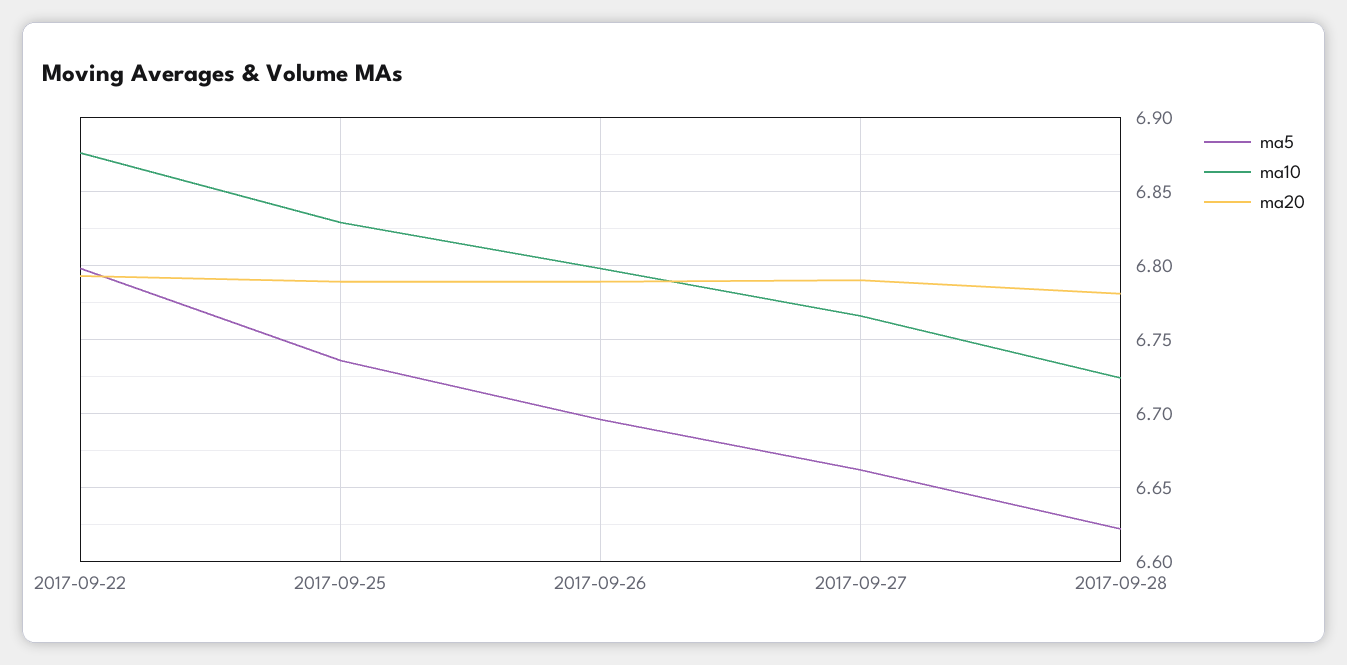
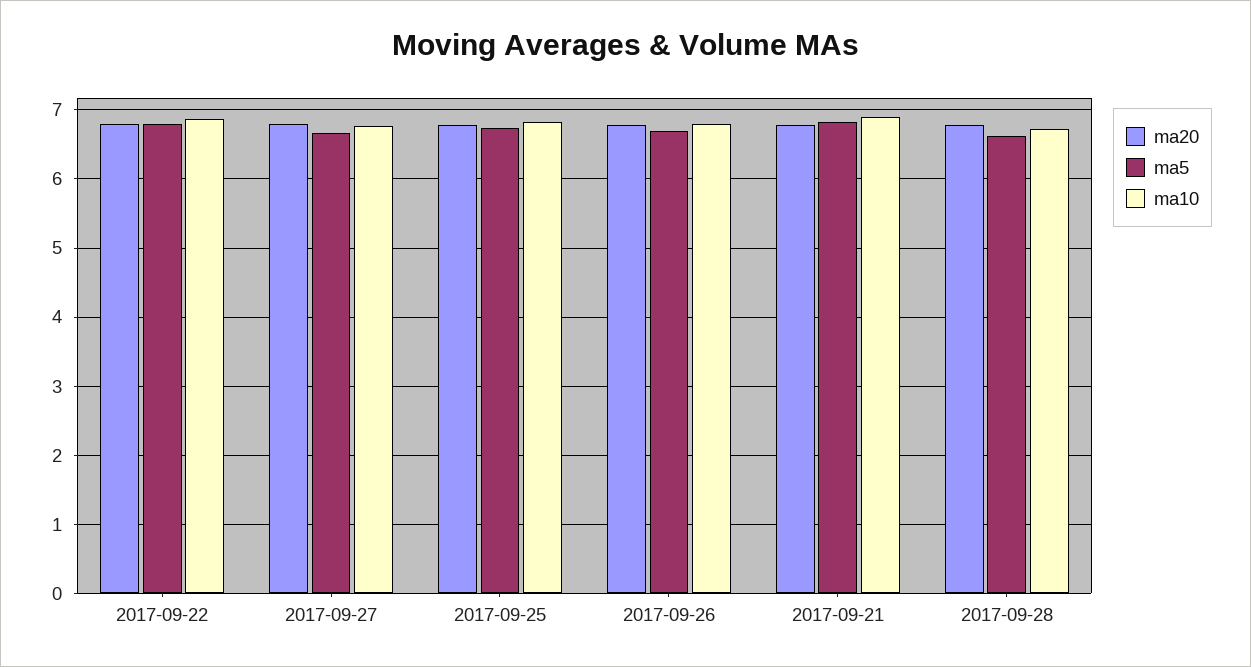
  {
    "ma5": {
      "2017-09-22": 6.8,
      "2017-09-25": 6.735,
      "2017-09-26": 6.695,
      "2017-09-27": 6.66,
-     "2017-09-28": 6.62
+     "2017-09-28": 6.62,
+     "2017-09-21": 6.8
    },
    "ma10": {
      "2017-09-22": 6.875,
      "2017-09-25": 6.83,
      "2017-09-26": 6.8,
      "2017-09-27": 6.765,
-     "2017-09-28": 6.725
+     "2017-09-28": 6.725,
+     "2017-09-21": 6.9
    },
    "ma20": {
      "2017-09-22": 6.795,
      "2017-09-25": 6.79,
      "2017-09-26": 6.79,
      "2017-09-27": 6.79,
-     "2017-09-28": 6.78
+     "2017-09-28": 6.78,
+     "2017-09-21": 6.8
    }
  }

